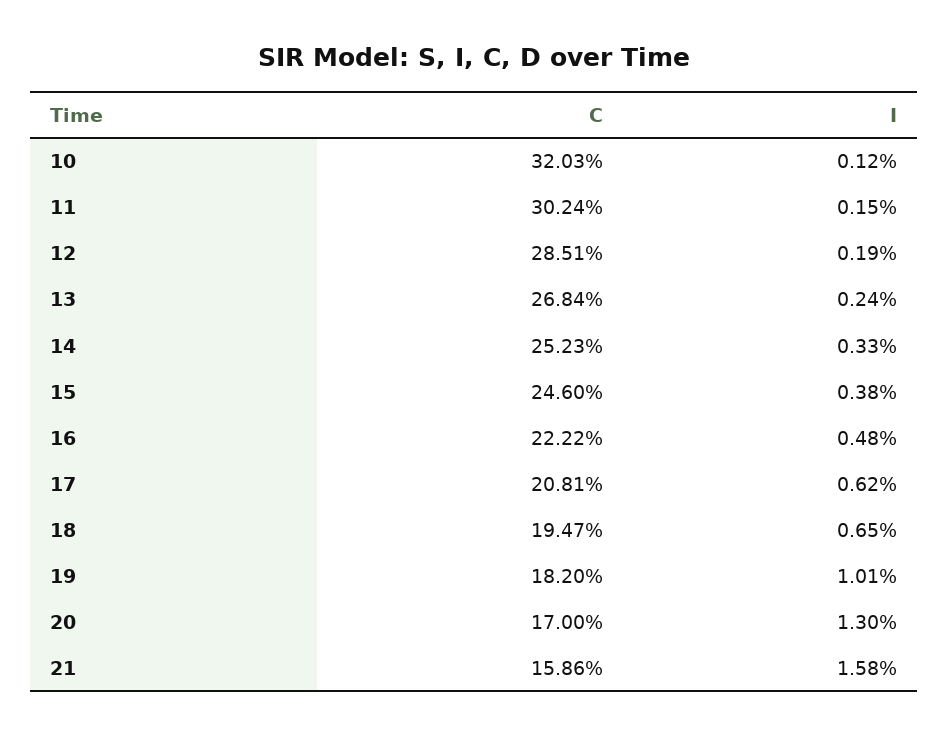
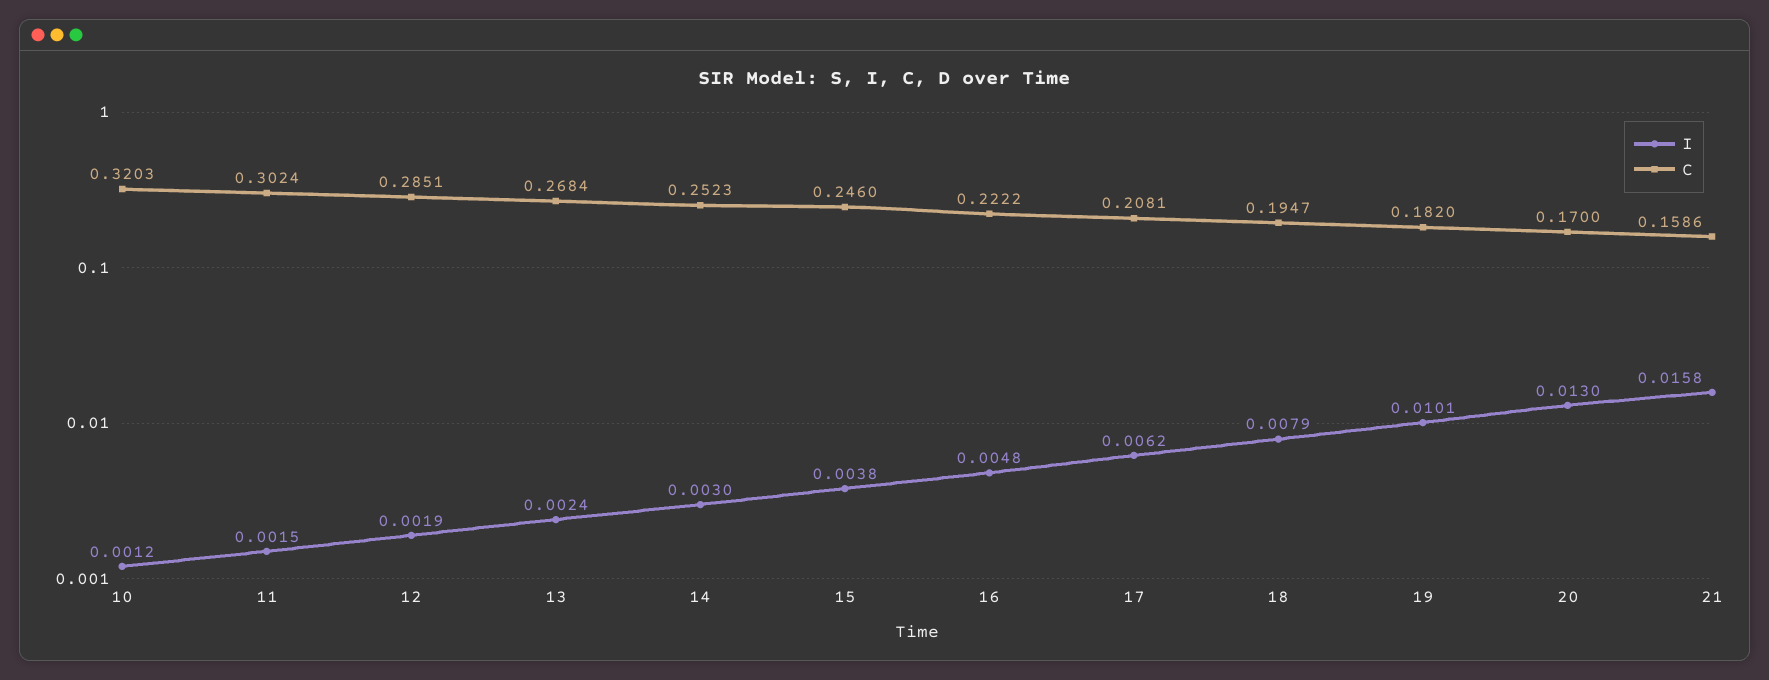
  {
    "C": {
      "10": 0.3203,
      "11": 0.3024,
      "12": 0.2851,
      "13": 0.2684,
      "14": 0.2523,
      "15": 0.246,
      "16": 0.2222,
      "17": 0.2081,
      "18": 0.1947,
      "19": 0.182,
      "20": 0.17,
      "21": 0.1586
    },
    "I": {
      "10": 0.0012,
      "11": 0.0015,
      "12": 0.0019,
      "13": 0.0024,
-     "14": 0.0033,
+     "14": 0.003,
      "15": 0.0038,
      "16": 0.0048,
      "17": 0.0062,
-     "18": 0.0065,
+     "18": 0.0079,
      "19": 0.0101,
      "20": 0.013,
      "21": 0.0158
    }
  }

